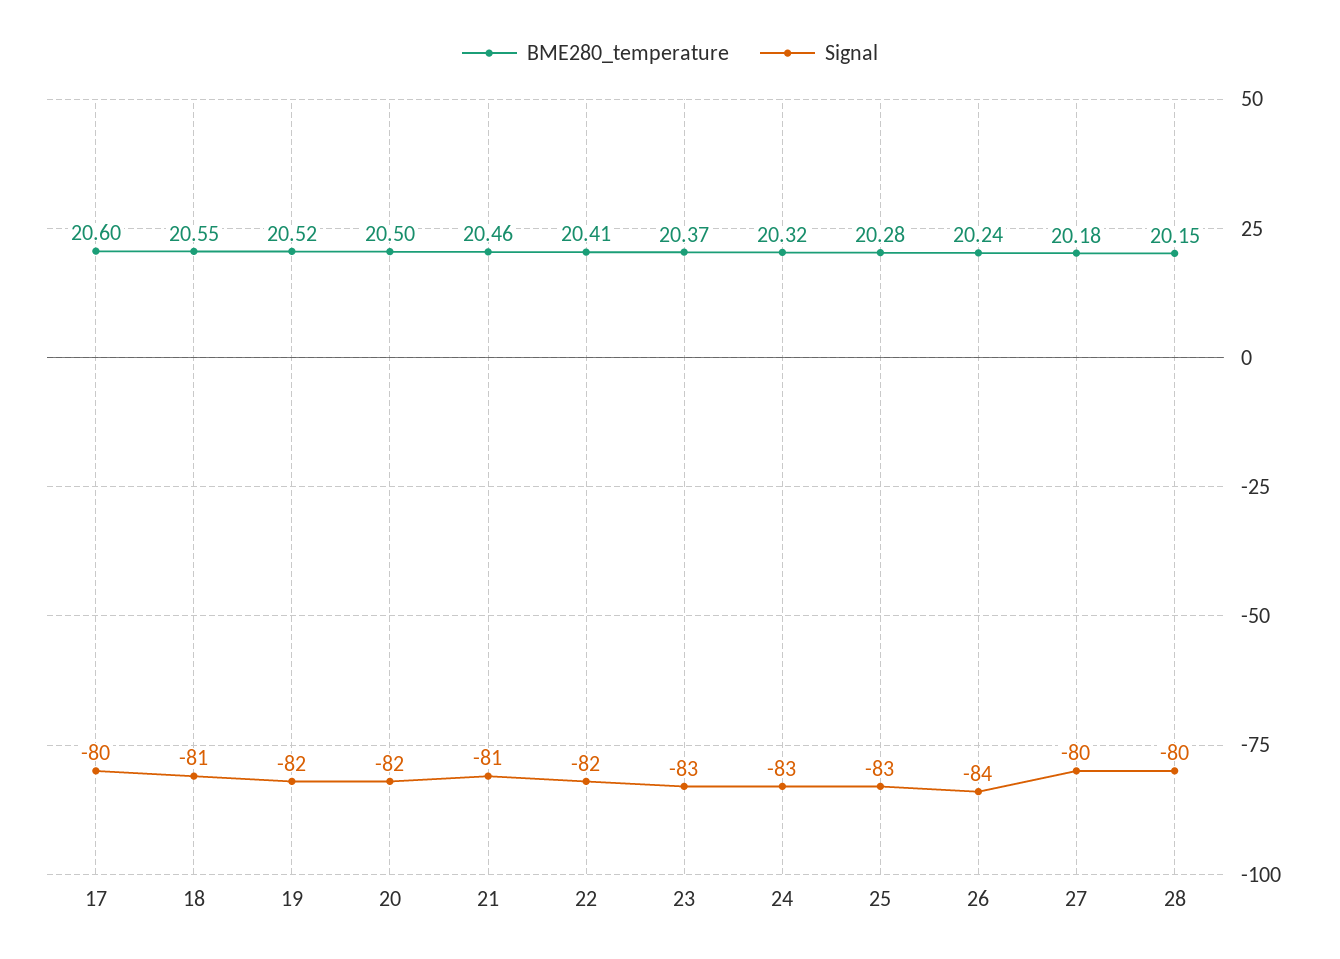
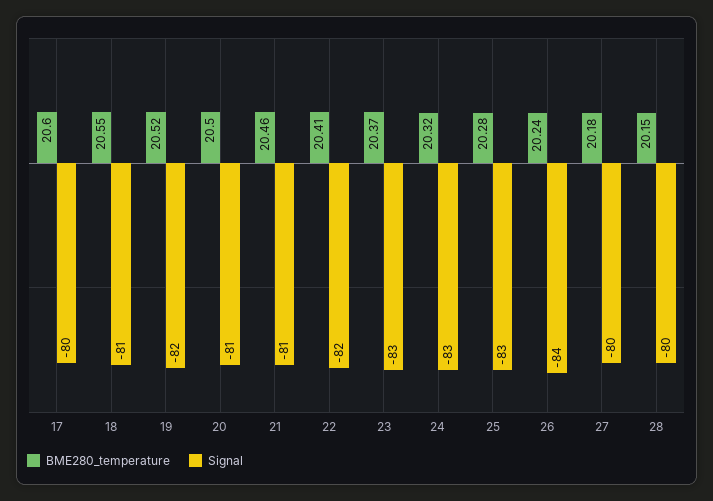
  {
    "BME280_temperature": {
      "17": 20.6,
      "18": 20.55,
      "19": 20.52,
      "20": 20.5,
      "21": 20.46,
      "22": 20.41,
      "23": 20.37,
      "24": 20.32,
      "25": 20.28,
      "26": 20.24,
      "27": 20.18,
      "28": 20.15
    },
    "Signal": {
      "17": -80,
      "18": -81,
      "19": -82,
-     "20": -82,
+     "20": -81,
      "21": -81,
      "22": -82,
      "23": -83,
      "24": -83,
      "25": -83,
      "26": -84,
      "27": -80,
      "28": -80
    }
  }

